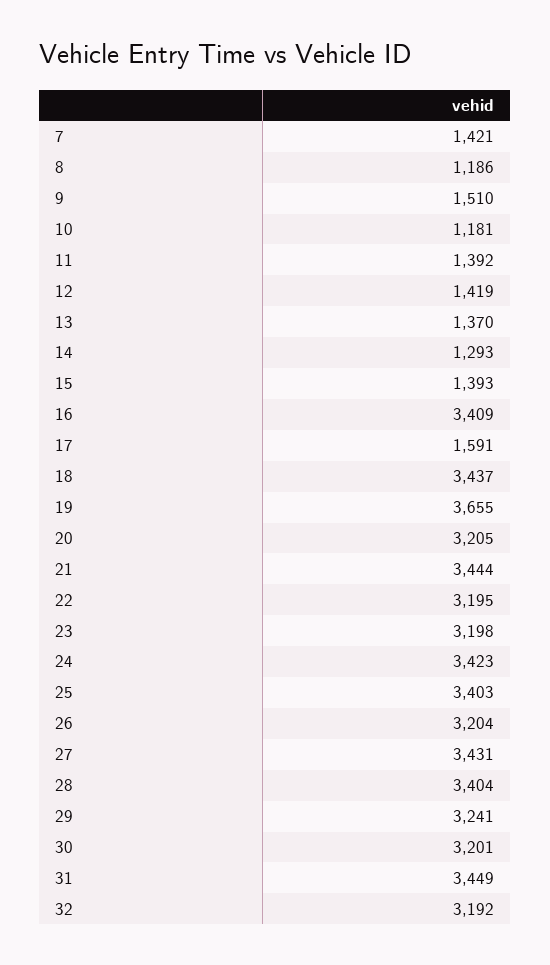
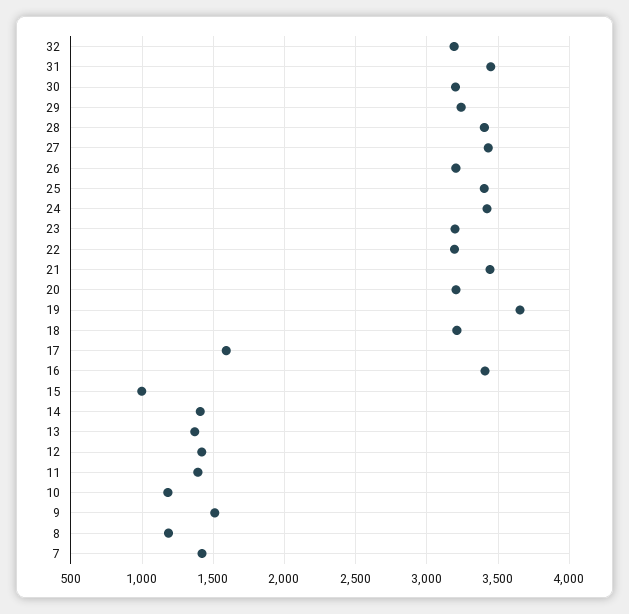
  {
    "7": 1421,
    "8": 1186,
    "9": 1510,
    "10": 1181,
    "11": 1392,
    "12": 1419,
    "13": 1370,
-   "14": 1293,
+   "14": 1400,
-   "15": 1393,
+   "15": 1000,
    "16": 3409,
    "17": 1591,
-   "18": 3437,
+   "18": 3200,
    "19": 3655,
    "20": 3205,
    "21": 3444,
    "22": 3195,
    "23": 3198,
    "24": 3423,
    "25": 3403,
    "26": 3204,
    "27": 3431,
    "28": 3404,
    "29": 3241,
    "30": 3201,
    "31": 3449,
    "32": 3192
  }

